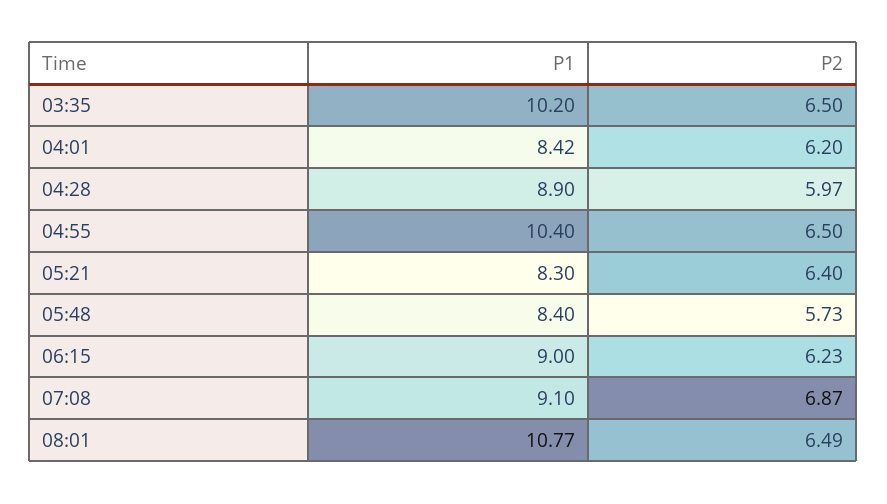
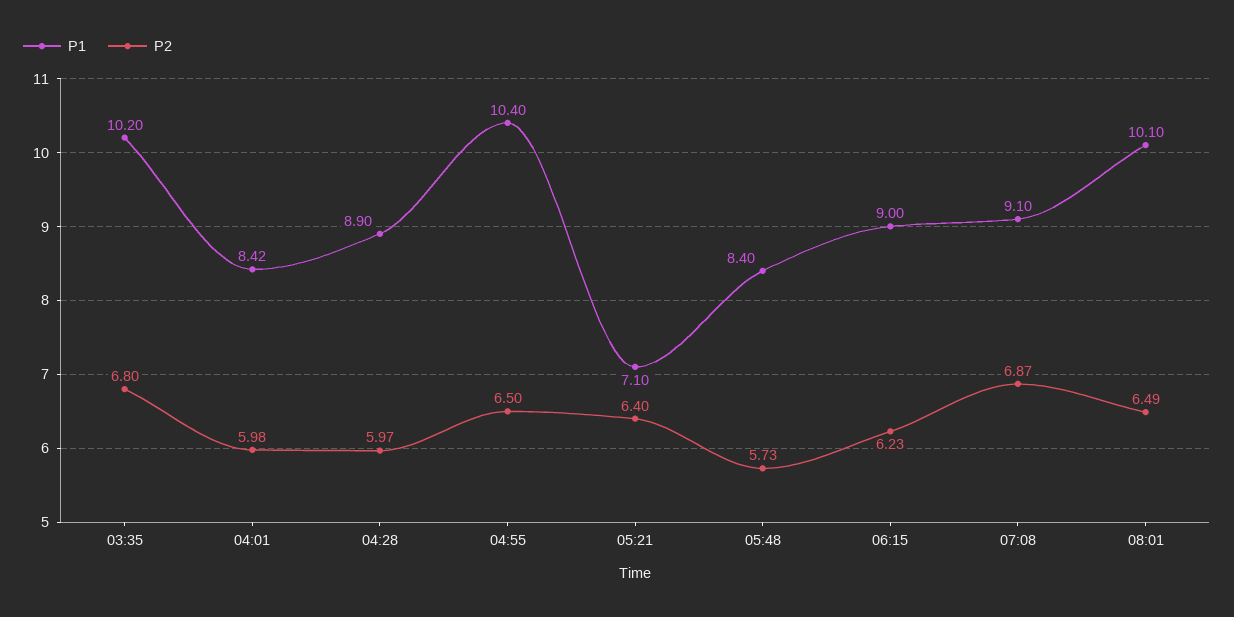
  {
    "P1": {
      "03:35": 10.2,
      "04:01": 8.42,
      "04:28": 8.9,
      "04:55": 10.4,
-     "05:21": 8.3,
+     "05:21": 7.1,
      "05:48": 8.4,
      "06:15": 9,
      "07:08": 9.1,
-     "08:01": 10.77
+     "08:01": 10.1
    },
    "P2": {
-     "03:35": 6.5,
+     "03:35": 6.8,
-     "04:01": 6.2,
+     "04:01": 5.98,
      "04:28": 5.97,
      "04:55": 6.5,
      "05:21": 6.4,
      "05:48": 5.73,
      "06:15": 6.23,
      "07:08": 6.87,
      "08:01": 6.49
    }
  }

